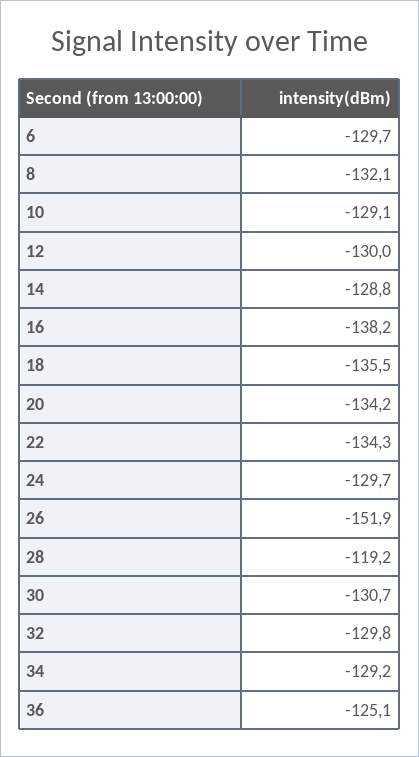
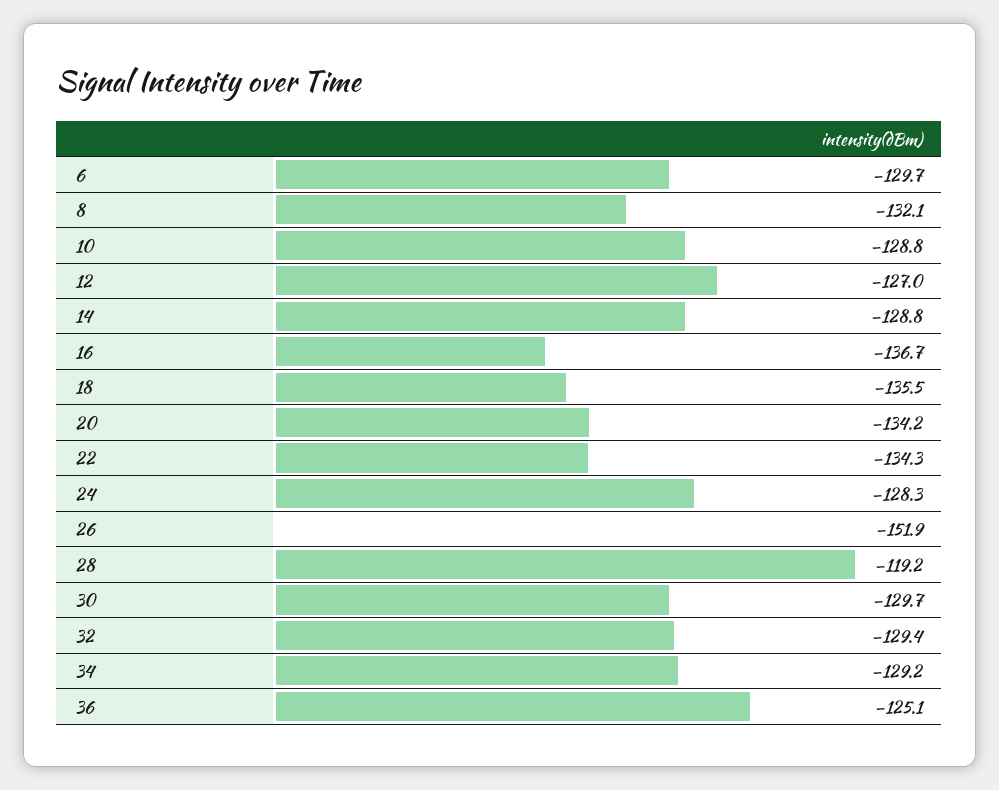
  {
    "6": -129.7,
    "8": -132.1,
-   "10": -129.1,
+   "10": -128.8,
-   "12": -130,
+   "12": -127,
    "14": -128.8,
-   "16": -138.2,
+   "16": -136.7,
    "18": -135.5,
    "20": -134.2,
    "22": -134.3,
-   "24": -129.7,
+   "24": -128.3,
    "26": -151.9,
    "28": -119.2,
-   "30": -130.7,
+   "30": -129.7,
-   "32": -129.8,
+   "32": -129.4,
    "34": -129.2,
    "36": -125.1
  }

